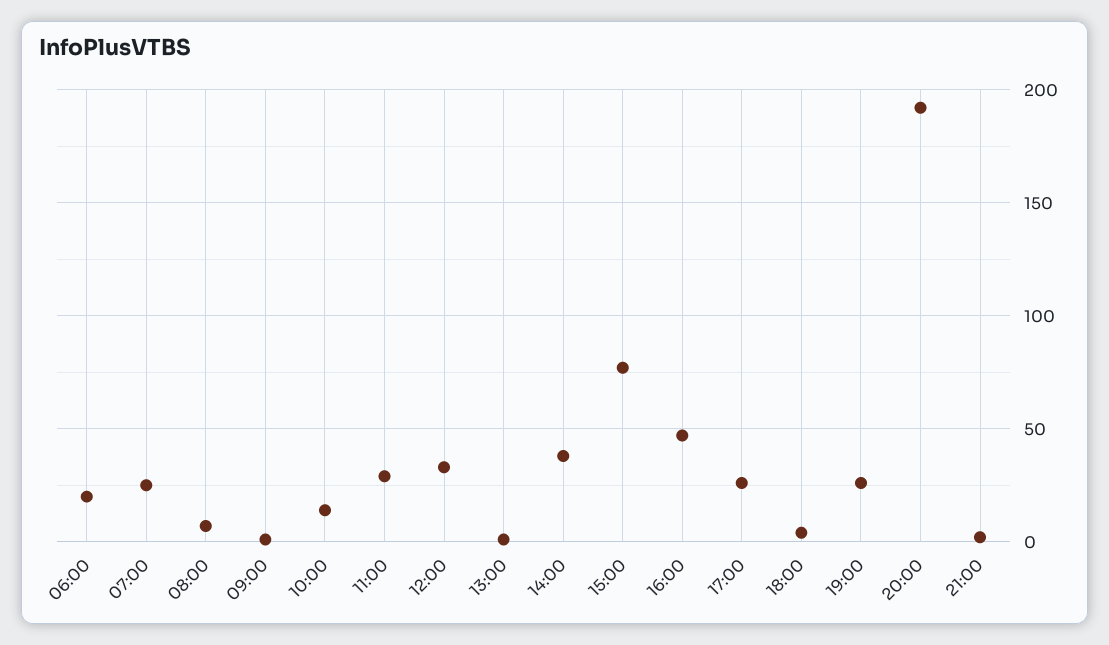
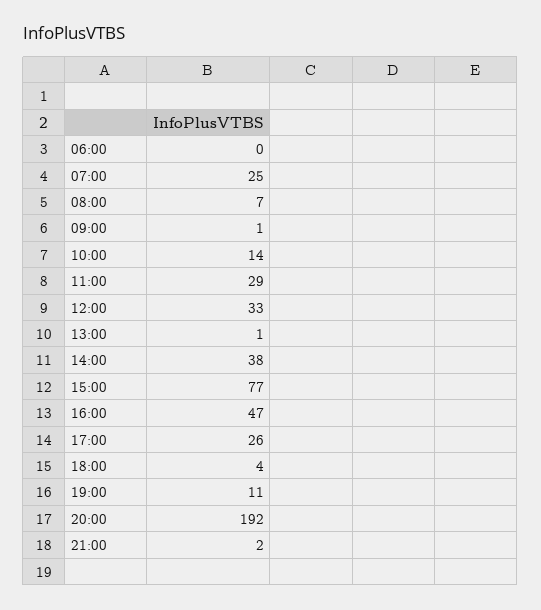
  {
-   "06:00": 20,
+   "06:00": 0,
    "07:00": 25,
    "08:00": 7,
    "09:00": 1,
    "10:00": 14,
    "11:00": 29,
    "12:00": 33,
    "13:00": 1,
    "14:00": 38,
    "15:00": 77,
    "16:00": 47,
    "17:00": 26,
    "18:00": 4,
-   "19:00": 25,
+   "19:00": 11,
    "20:00": 192,
    "21:00": 2
  }

